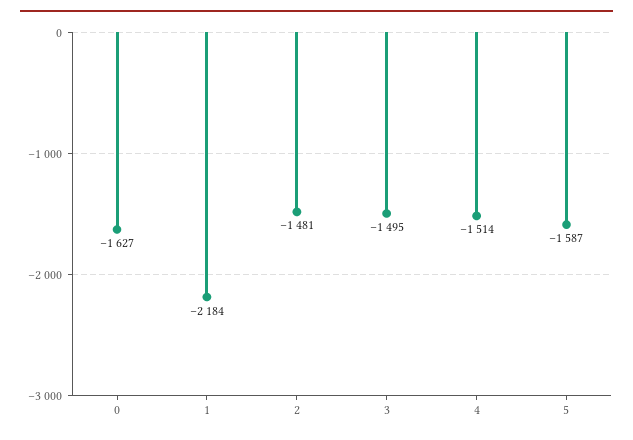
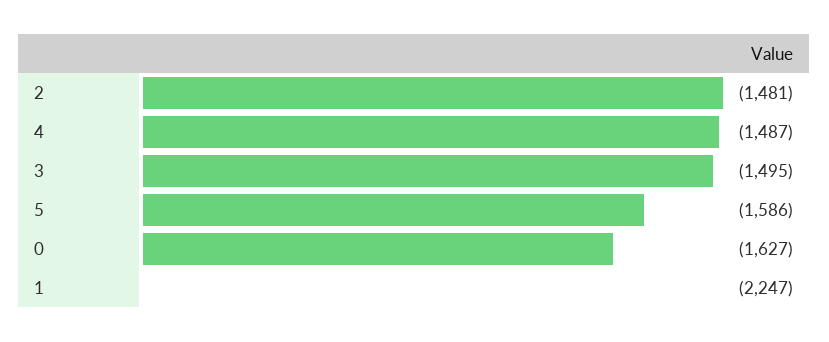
  {
    "0": -1627,
-   "1": -2184,
+   "1": -2247,
    "2": -1481,
    "3": -1495,
-   "4": -1514,
+   "4": -1487,
-   "5": -1587
+   "5": -1586
  }

